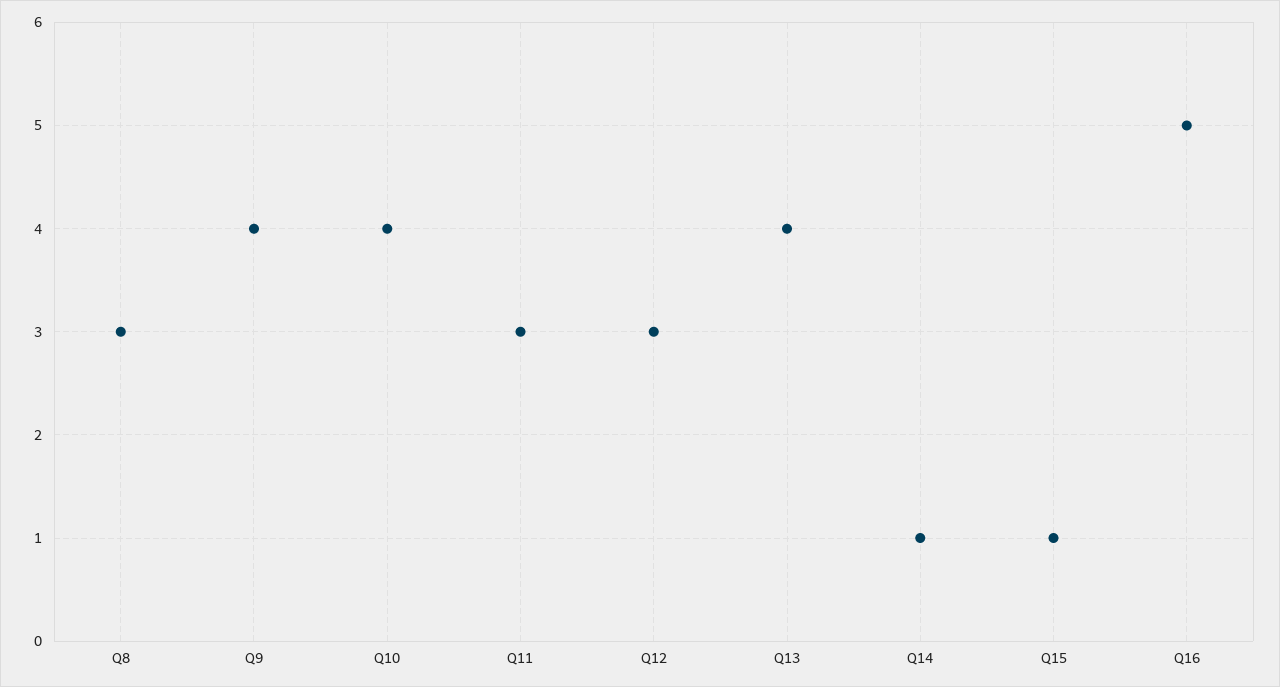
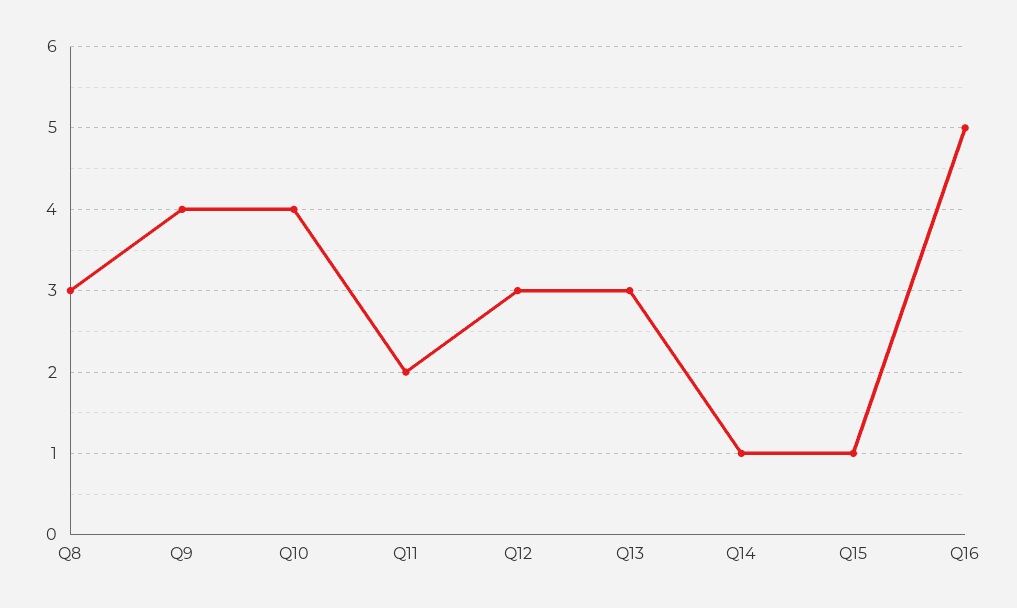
  {
    "Q8": 3,
    "Q9": 4,
    "Q10": 4,
-   "Q11": 3,
+   "Q11": 2,
    "Q12": 3,
-   "Q13": 4,
+   "Q13": 3,
    "Q14": 1,
    "Q15": 1,
    "Q16": 5
  }

